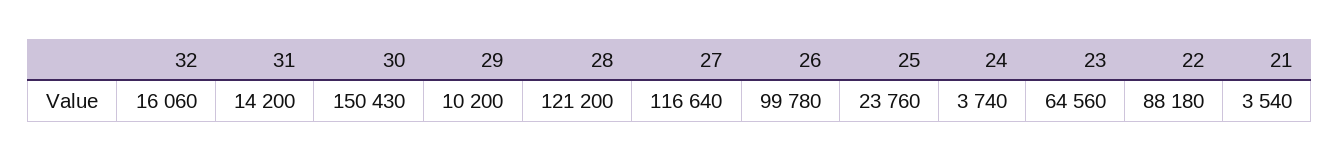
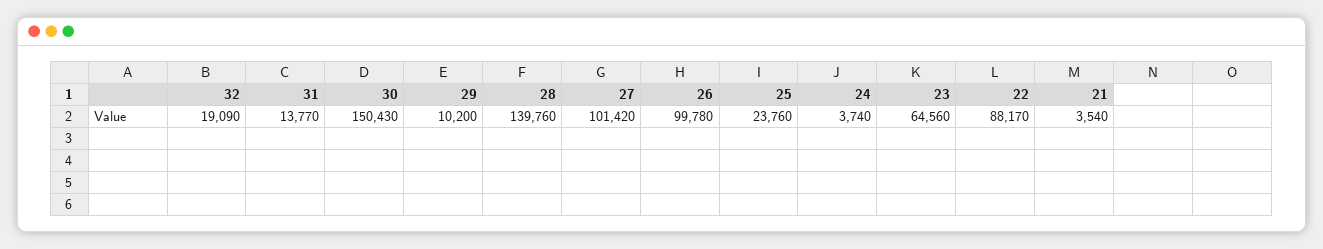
  {
-   "32": 16060,
+   "32": 19090,
-   "31": 14200,
+   "31": 13770,
    "30": 150430,
    "29": 10200,
-   "28": 121200,
+   "28": 139760,
-   "27": 116640,
+   "27": 101420,
    "26": 99780,
    "25": 23760,
    "24": 3740,
    "23": 64560,
-   "22": 88180,
+   "22": 88170,
    "21": 3540
  }

